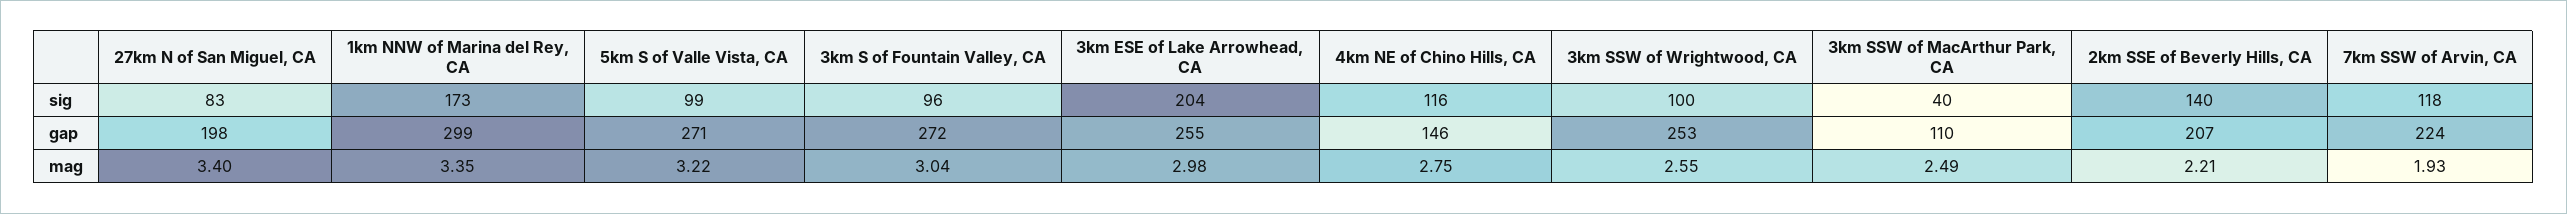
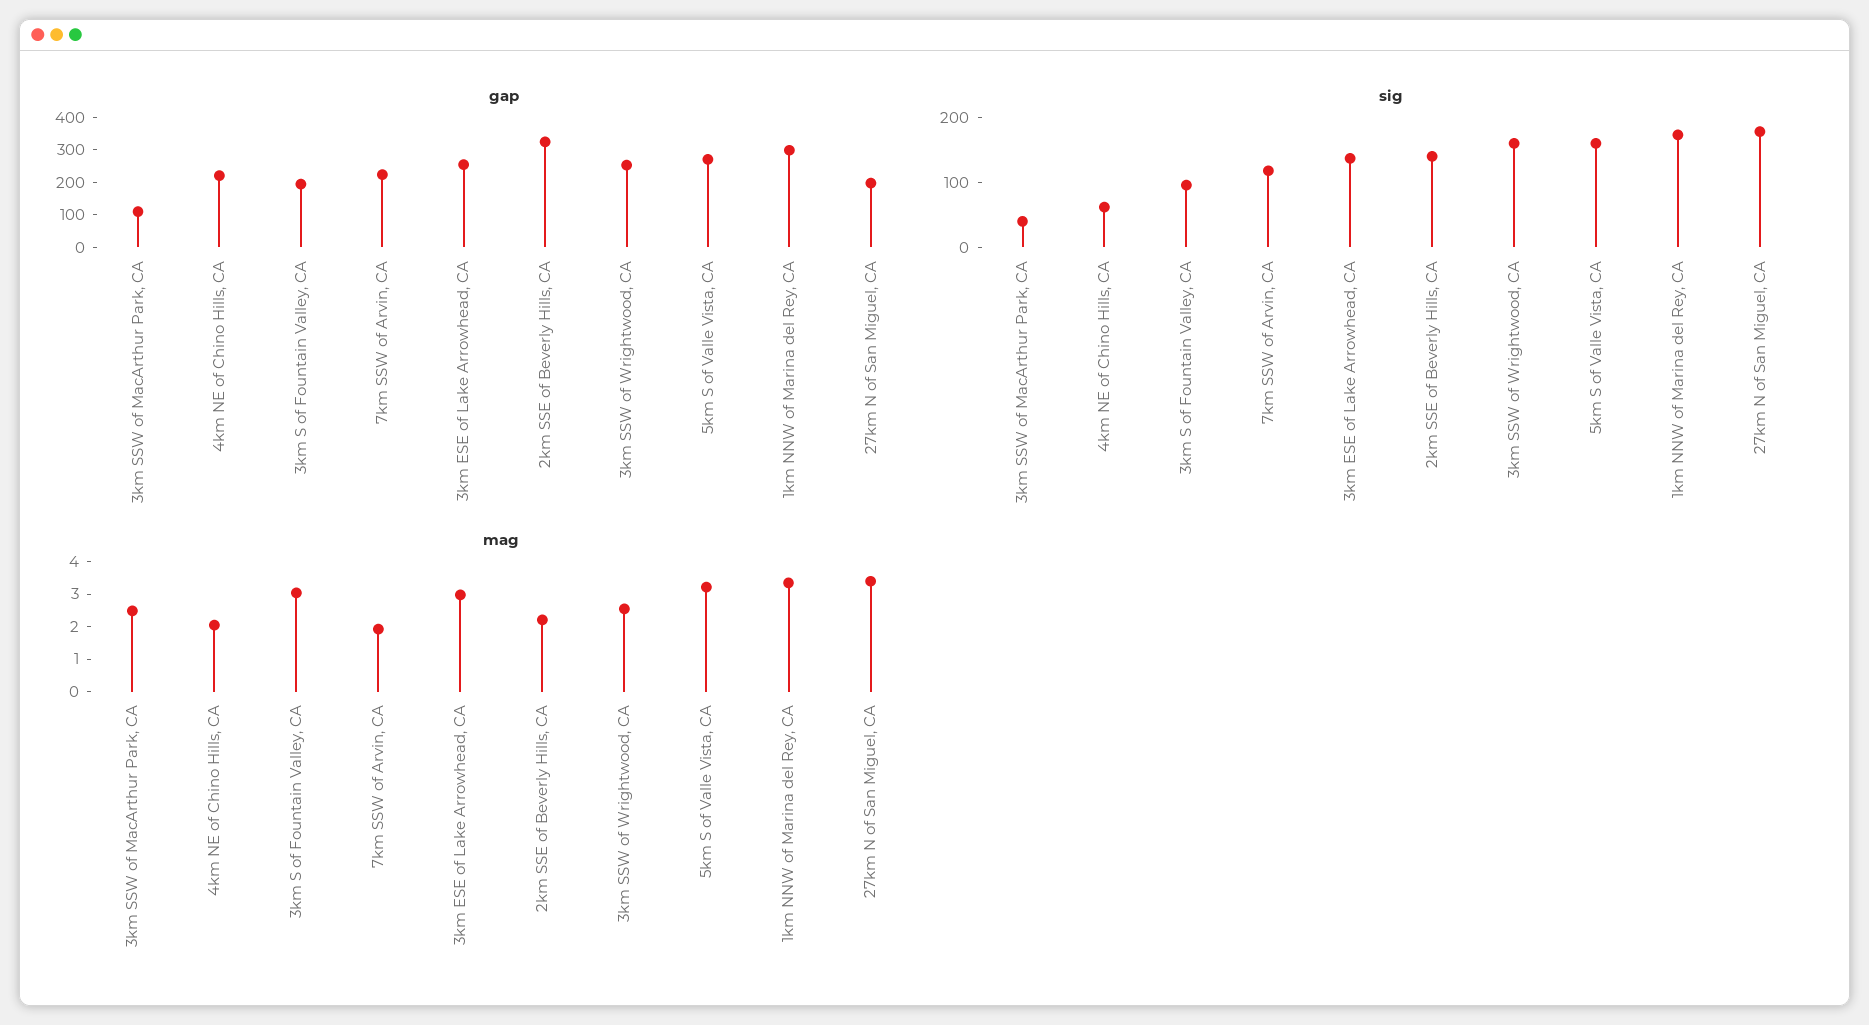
  {
    "sig": {
-     "27km N of San Miguel, CA": 83,
+     "27km N of San Miguel, CA": 180,
      "1km NNW of Marina del Rey, CA": 173,
-     "5km S of Valle Vista, CA": 99,
+     "5km S of Valle Vista, CA": 160,
      "3km S of Fountain Valley, CA": 96,
-     "3km ESE of Lake Arrowhead, CA": 204,
+     "3km ESE of Lake Arrowhead, CA": 140,
-     "4km NE of Chino Hills, CA": 116,
+     "4km NE of Chino Hills, CA": 60,
-     "3km SSW of Wrightwood, CA": 100,
+     "3km SSW of Wrightwood, CA": 160,
      "3km SSW of MacArthur Park, CA": 40,
      "2km SSE of Beverly Hills, CA": 140,
      "7km SSW of Arvin, CA": 118
    },
    "gap": {
      "27km N of San Miguel, CA": 198,
      "1km NNW of Marina del Rey, CA": 299,
      "5km S of Valle Vista, CA": 271,
-     "3km S of Fountain Valley, CA": 272,
+     "3km S of Fountain Valley, CA": 200,
      "3km ESE of Lake Arrowhead, CA": 255,
-     "4km NE of Chino Hills, CA": 146,
+     "4km NE of Chino Hills, CA": 225,
      "3km SSW of Wrightwood, CA": 253,
      "3km SSW of MacArthur Park, CA": 110,
-     "2km SSE of Beverly Hills, CA": 207,
+     "2km SSE of Beverly Hills, CA": 325,
      "7km SSW of Arvin, CA": 224
    },
    "mag": {
      "27km N of San Miguel, CA": 3.4,
      "1km NNW of Marina del Rey, CA": 3.35,
      "5km S of Valle Vista, CA": 3.22,
      "3km S of Fountain Valley, CA": 3.04,
      "3km ESE of Lake Arrowhead, CA": 2.98,
-     "4km NE of Chino Hills, CA": 2.75,
+     "4km NE of Chino Hills, CA": 2,
      "3km SSW of Wrightwood, CA": 2.55,
      "3km SSW of MacArthur Park, CA": 2.49,
      "2km SSE of Beverly Hills, CA": 2.21,
      "7km SSW of Arvin, CA": 1.93
    }
  }

